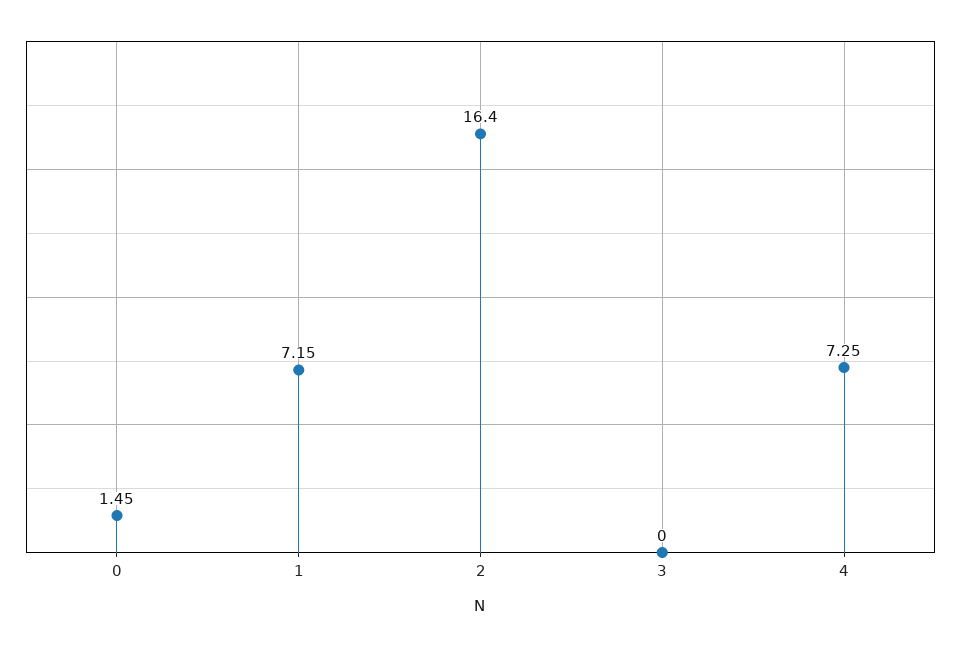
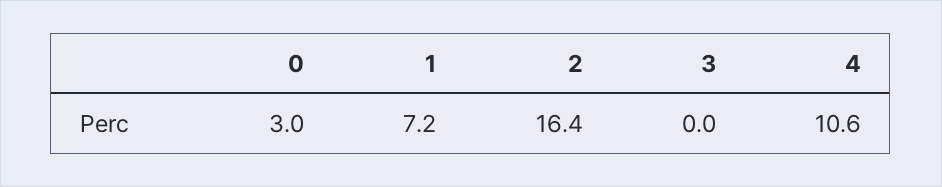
  {
-   "0": 1.45,
+   "0": 3,
    "1": 7.15,
    "2": 16.4,
    "3": 0,
-   "4": 7.25
+   "4": 10.6
  }

